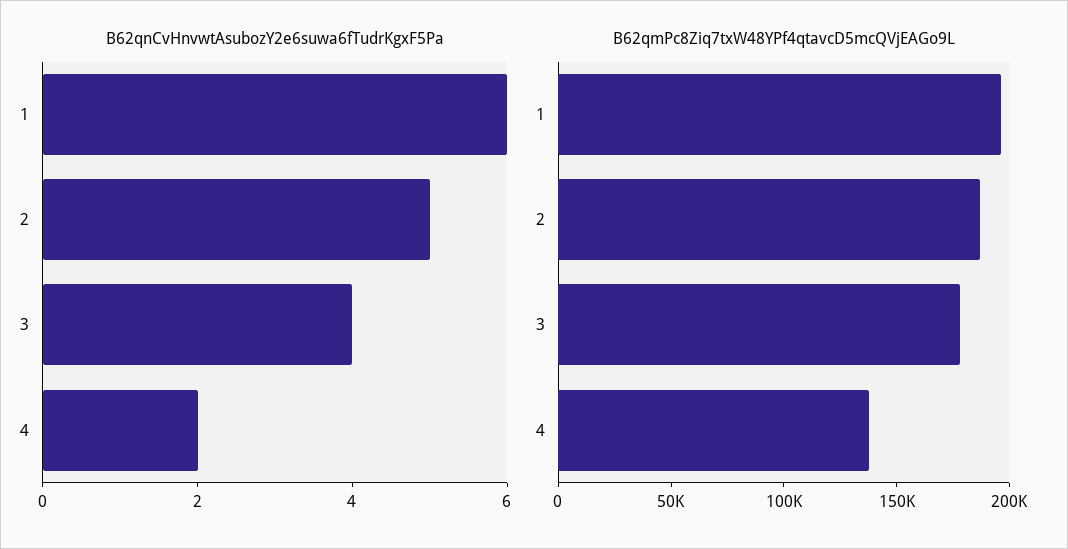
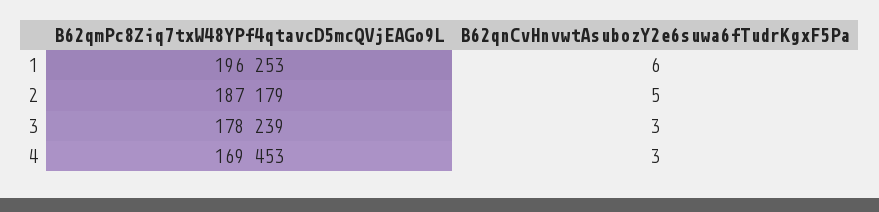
  {
    "B62qnCvHnvwtAsubozY2e6suwa6fTudrKgxF5Pa": {
      "1": 6,
      "2": 5,
-     "3": 4,
+     "3": 3,
-     "4": 2
+     "4": 3
    },
    "B62qmPc8Ziq7txW48YPf4qtavcD5mcQVjEAGo9L": {
      "1": 196253,
      "2": 187179,
      "3": 178239,
-     "4": 140000
+     "4": 169453
    }
  }

